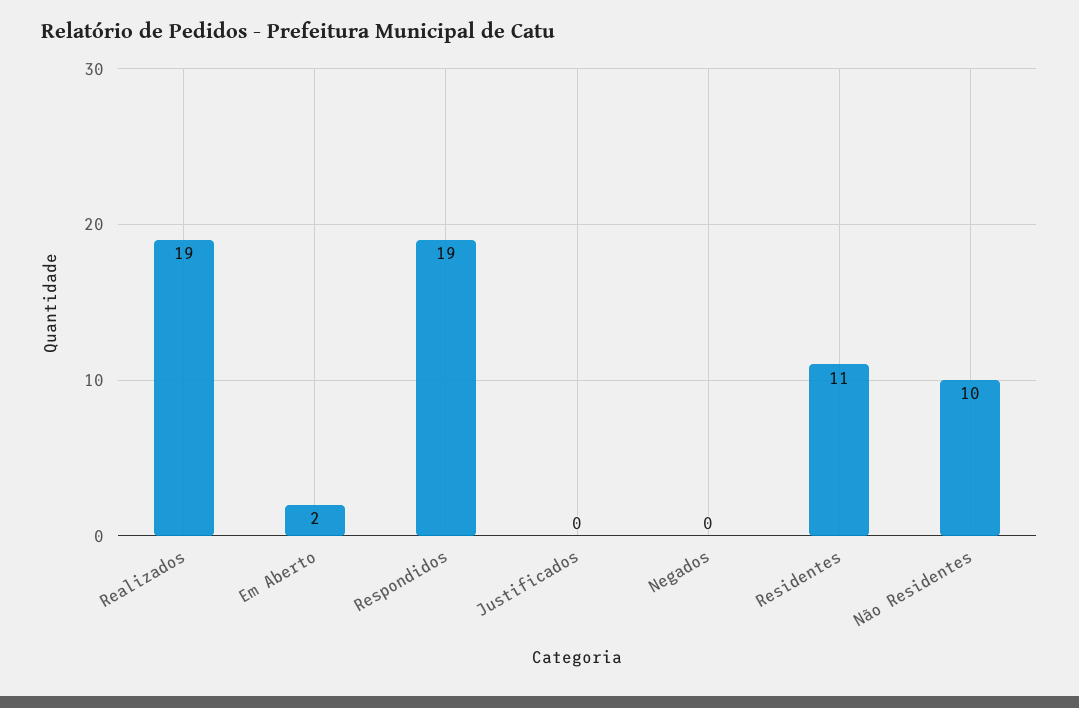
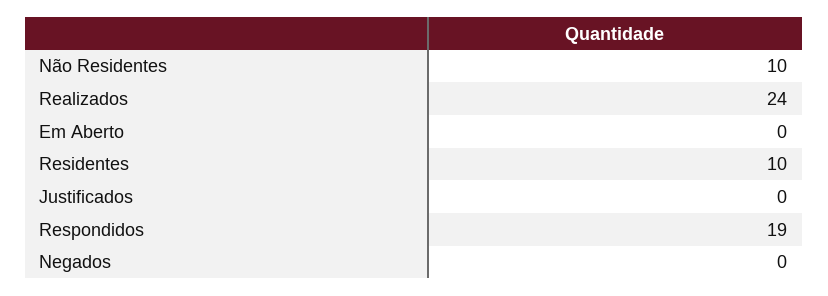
  {
-   "Realizados": 19,
+   "Realizados": 24,
-   "Em Aberto": 2,
+   "Em Aberto": 0,
    "Respondidos": 19,
    "Justificados": 0,
    "Negados": 0,
-   "Residentes": 11,
+   "Residentes": 10,
    "Não Residentes": 10
  }

